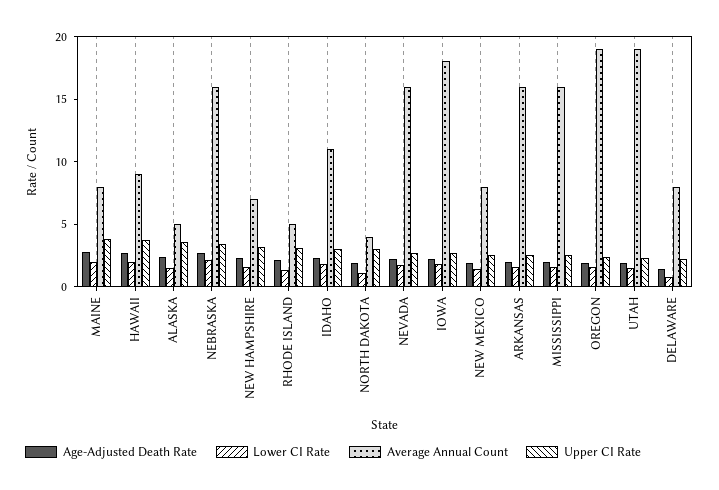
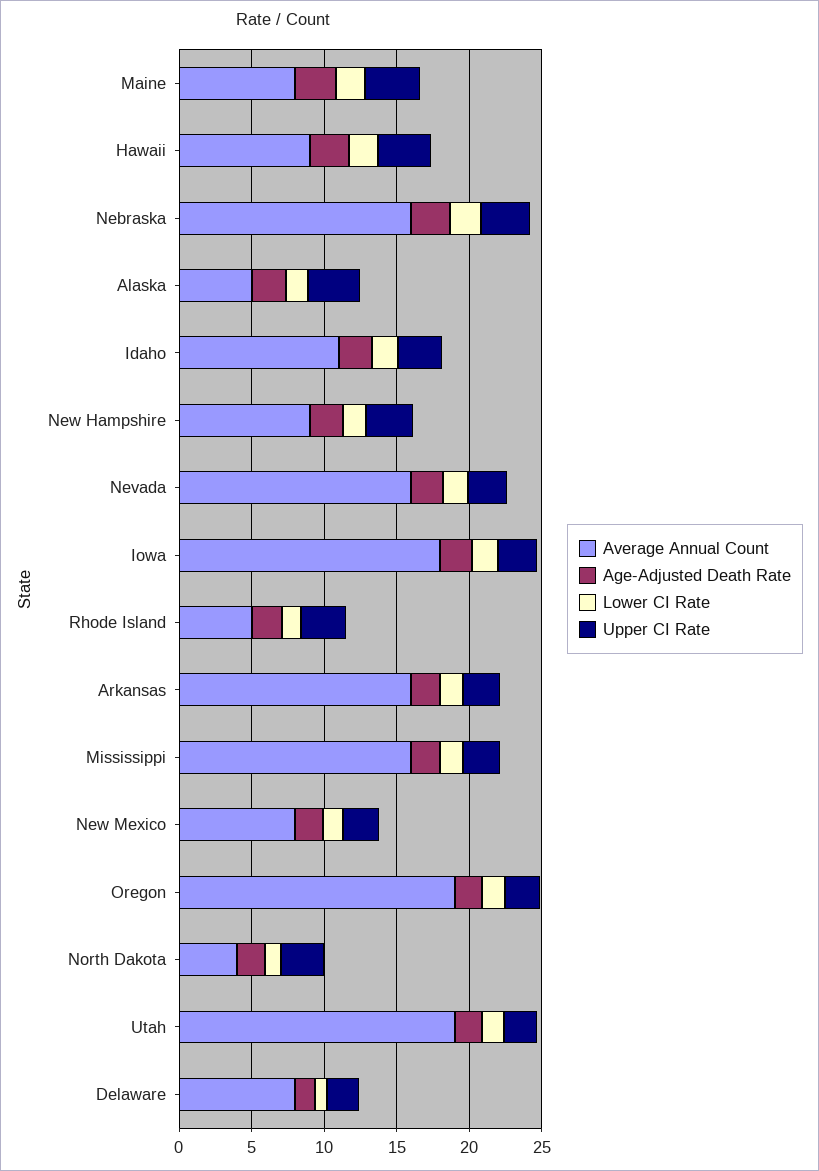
  {
    "Age-Adjusted Death Rate": {
      "MAINE": 3,
      "HAWAII": 3,
      "ALASKA": 2,
      "NEBRASKA": 3,
      "NEW HAMPSHIRE": 2,
      "RHODE ISLAND": 2,
      "IDAHO": 2,
      "NORTH DAKOTA": 2,
      "NEVADA": 2,
      "IOWA": 2,
      "NEW MEXICO": 2,
      "ARKANSAS": 2,
      "MISSISSIPPI": 2,
      "OREGON": 2,
      "UTAH": 2,
      "DELAWARE": 1
    },
    "Lower CI Rate": {
      "MAINE": 2,
      "HAWAII": 2,
      "ALASKA": 2,
      "NEBRASKA": 2,
      "NEW HAMPSHIRE": 2,
      "RHODE ISLAND": 1,
      "IDAHO": 2,
      "NORTH DAKOTA": 1,
      "NEVADA": 2,
      "IOWA": 2,
      "NEW MEXICO": 1,
      "ARKANSAS": 2,
      "MISSISSIPPI": 2,
      "OREGON": 2,
      "UTAH": 2,
      "DELAWARE": 1
    },
    "Average Annual Count": {
      "MAINE": 8,
      "HAWAII": 9,
      "ALASKA": 5,
      "NEBRASKA": 16,
-     "NEW HAMPSHIRE": 7,
+     "NEW HAMPSHIRE": 9,
      "RHODE ISLAND": 5,
      "IDAHO": 11,
      "NORTH DAKOTA": 4,
      "NEVADA": 16,
      "IOWA": 18,
      "NEW MEXICO": 8,
      "ARKANSAS": 16,
      "MISSISSIPPI": 16,
      "OREGON": 19,
      "UTAH": 19,
      "DELAWARE": 8
    },
    "Upper CI Rate": {
      "MAINE": 4,
      "HAWAII": 4,
      "ALASKA": 4,
      "NEBRASKA": 3,
      "NEW HAMPSHIRE": 3,
      "RHODE ISLAND": 3,
      "IDAHO": 3,
      "NORTH DAKOTA": 3,
      "NEVADA": 3,
      "IOWA": 3,
      "NEW MEXICO": 3,
      "ARKANSAS": 3,
      "MISSISSIPPI": 3,
      "OREGON": 2,
      "UTAH": 2,
      "DELAWARE": 2
    }
  }

